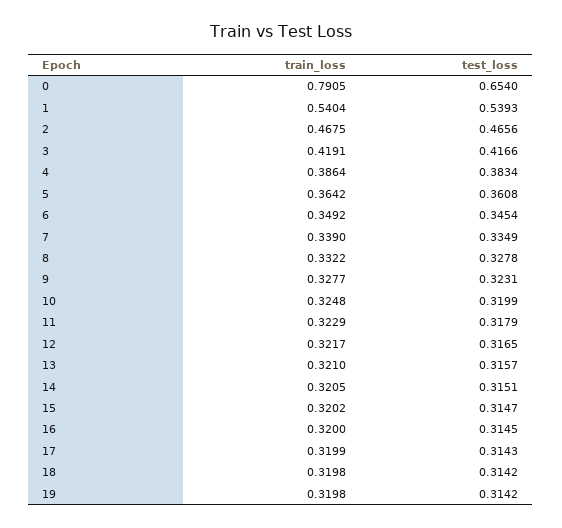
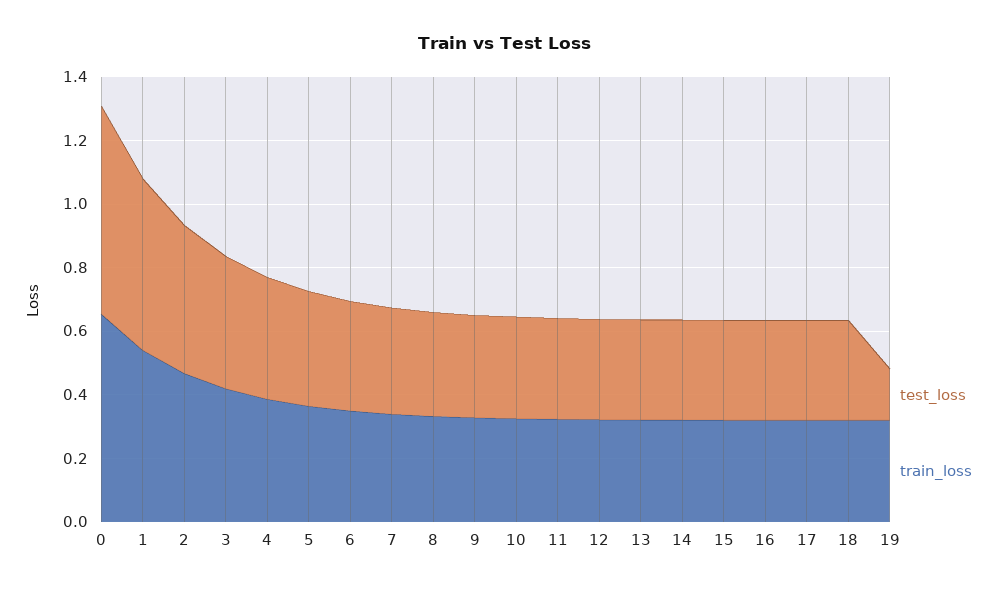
  {
    "train_loss": {
-     "0": 0.7905,
+     "0": 0.65,
      "1": 0.5404,
      "2": 0.4675,
      "3": 0.4191,
      "4": 0.3864,
      "5": 0.3642,
      "6": 0.3492,
      "7": 0.339,
      "8": 0.3322,
      "9": 0.3277,
      "10": 0.3248,
      "11": 0.3229,
      "12": 0.3217,
      "13": 0.321,
      "14": 0.3205,
      "15": 0.3202,
      "16": 0.32,
      "17": 0.3199,
      "18": 0.3198,
      "19": 0.3198
    },
    "test_loss": {
      "0": 0.654,
      "1": 0.5393,
      "2": 0.4656,
      "3": 0.4166,
      "4": 0.3834,
      "5": 0.3608,
      "6": 0.3454,
      "7": 0.3349,
      "8": 0.3278,
      "9": 0.3231,
      "10": 0.3199,
      "11": 0.3179,
      "12": 0.3165,
      "13": 0.3157,
      "14": 0.3151,
      "15": 0.3147,
      "16": 0.3145,
      "17": 0.3143,
      "18": 0.3142,
-     "19": 0.3142
+     "19": 0.15
    }
  }

